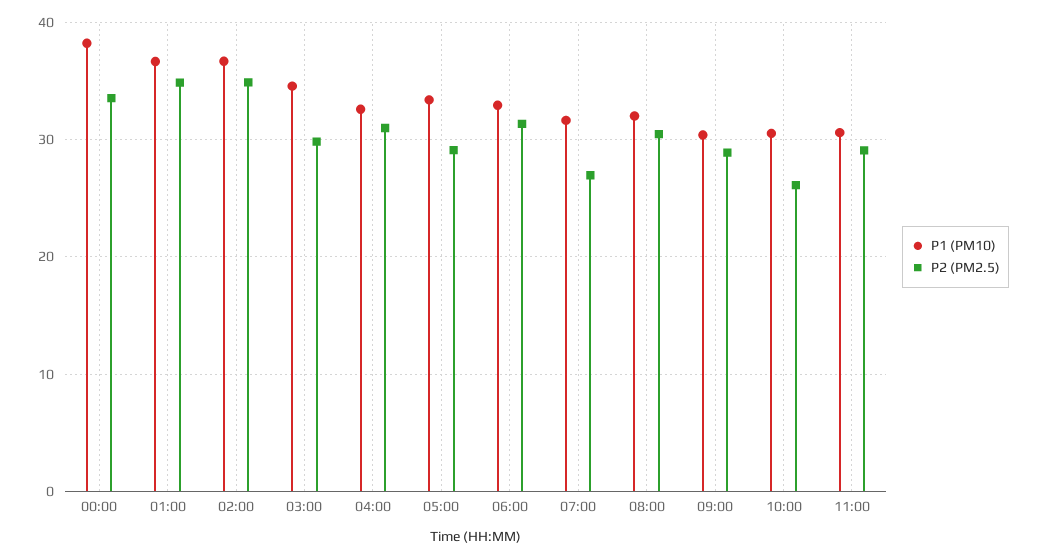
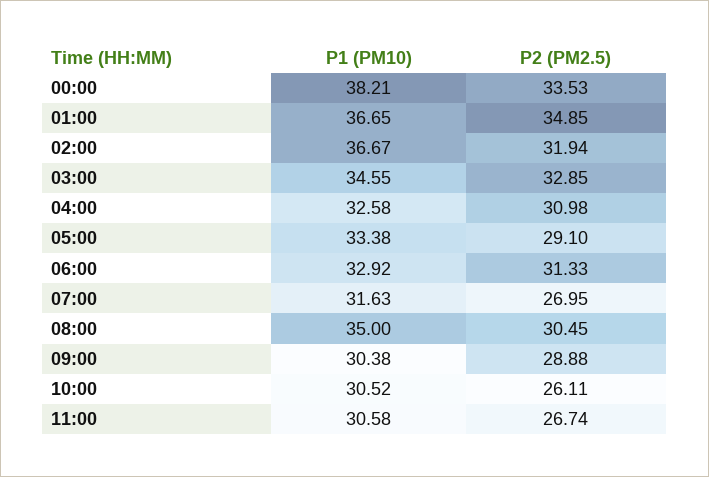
  {
    "P1 (PM10)": {
      "00:00": 38.21,
      "01:00": 36.65,
      "02:00": 36.67,
      "03:00": 34.55,
      "04:00": 32.58,
      "05:00": 33.38,
      "06:00": 32.92,
      "07:00": 31.63,
-     "08:00": 32,
+     "08:00": 35,
      "09:00": 30.38,
      "10:00": 30.52,
      "11:00": 30.58
    },
    "P2 (PM2.5)": {
      "00:00": 33.53,
      "01:00": 34.85,
-     "02:00": 35,
+     "02:00": 31.94,
-     "03:00": 30,
+     "03:00": 32.85,
      "04:00": 30.98,
      "05:00": 29.1,
      "06:00": 31.33,
      "07:00": 26.95,
      "08:00": 30.45,
      "09:00": 28.88,
      "10:00": 26.11,
-     "11:00": 29
+     "11:00": 26.74
    }
  }

